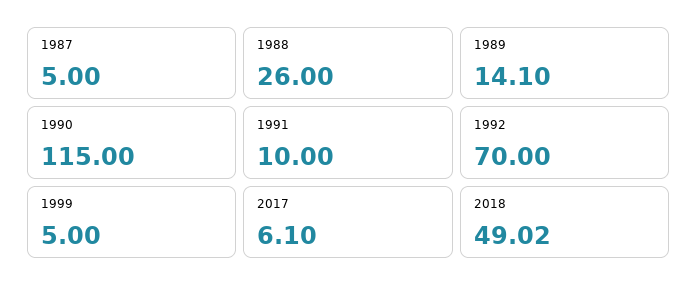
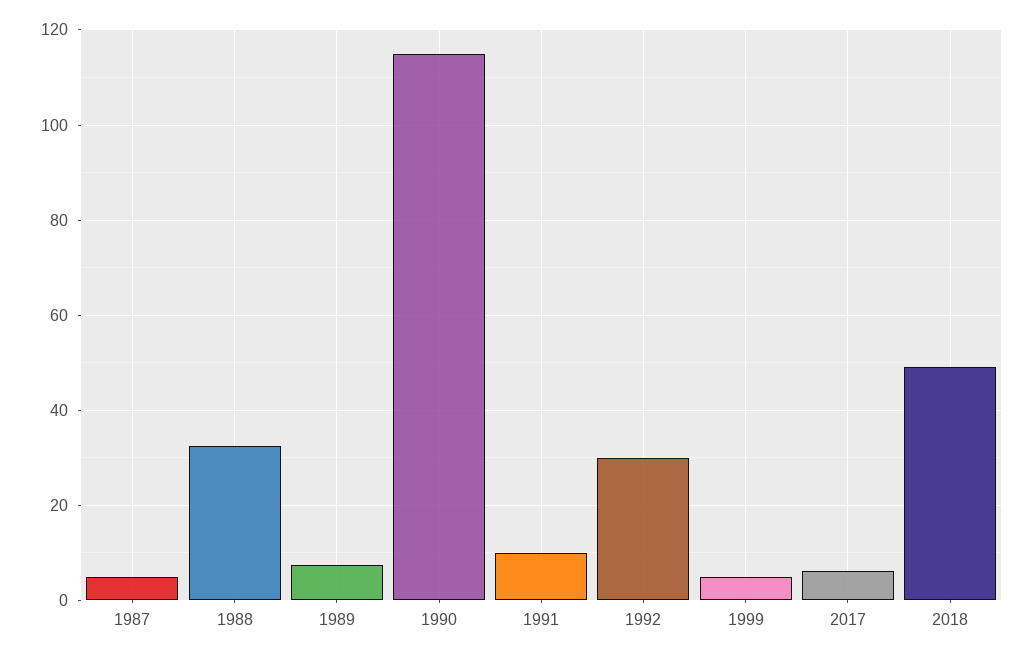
  {
    "1987": 5,
-   "1988": 26,
+   "1988": 32,
-   "1989": 14.1,
+   "1989": 8,
    "1990": 115,
    "1991": 10,
-   "1992": 70,
+   "1992": 30,
    "1999": 5,
    "2017": 6.1,
    "2018": 49.02
  }

